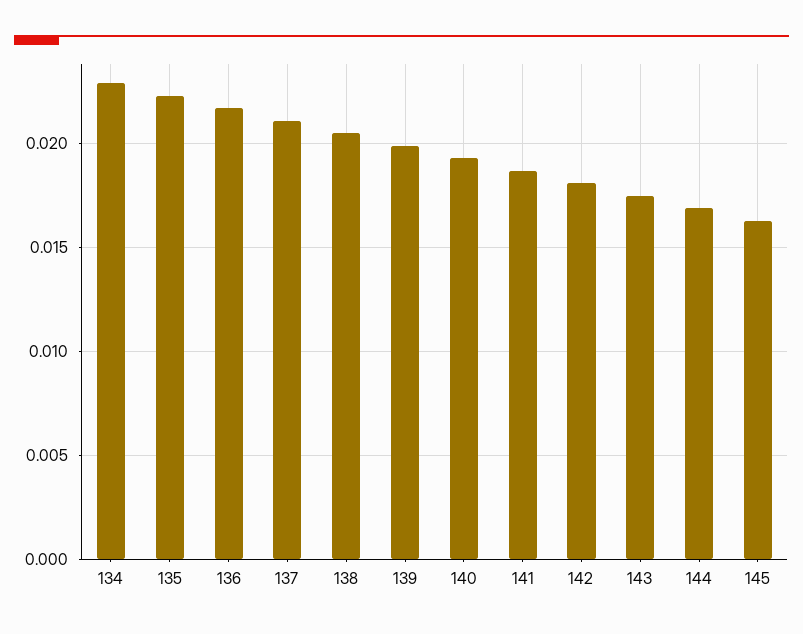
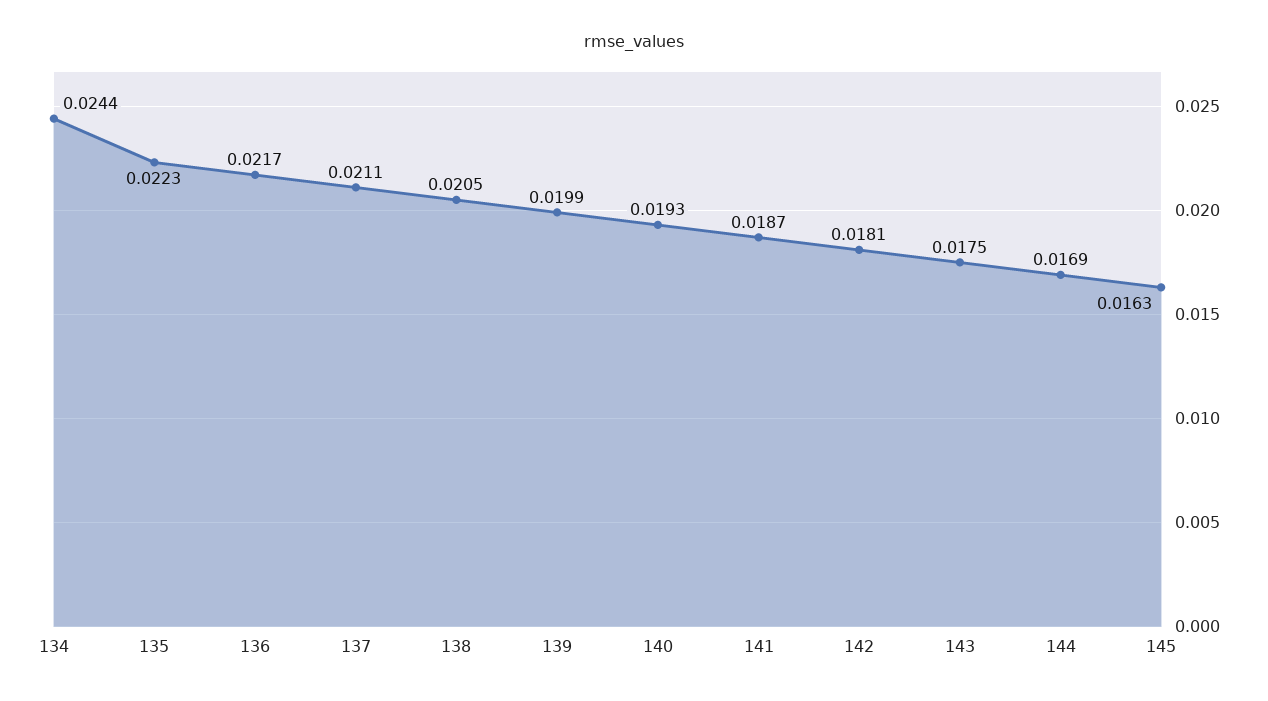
  {
-   "134": 0.023,
+   "134": 0.0244,
    "135": 0.0223,
    "136": 0.0217,
    "137": 0.0211,
    "138": 0.0205,
    "139": 0.0199,
    "140": 0.0193,
    "141": 0.0187,
    "142": 0.0181,
    "143": 0.0175,
    "144": 0.0169,
    "145": 0.0163
  }

